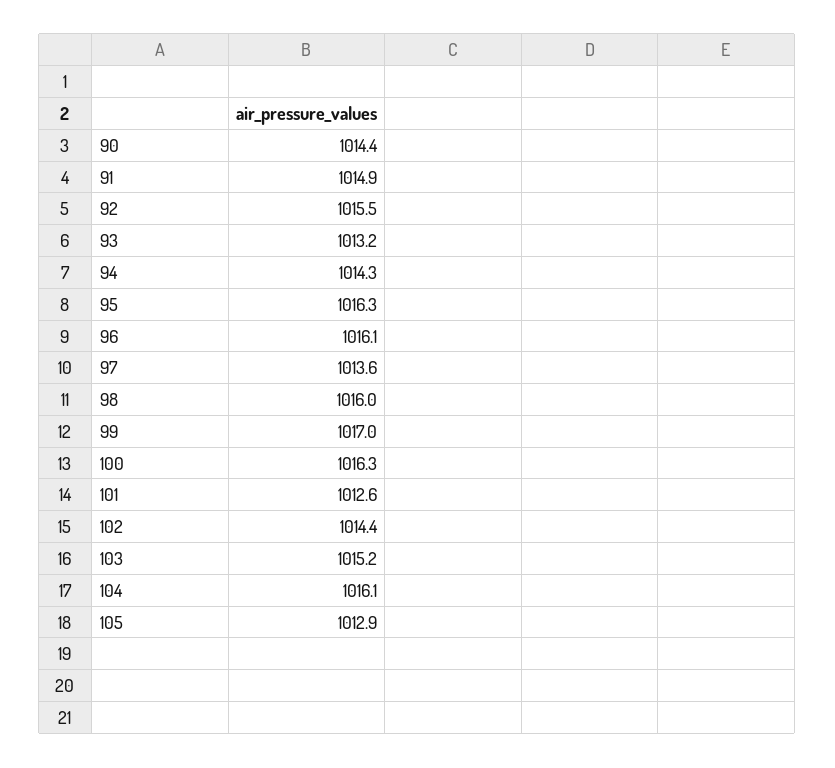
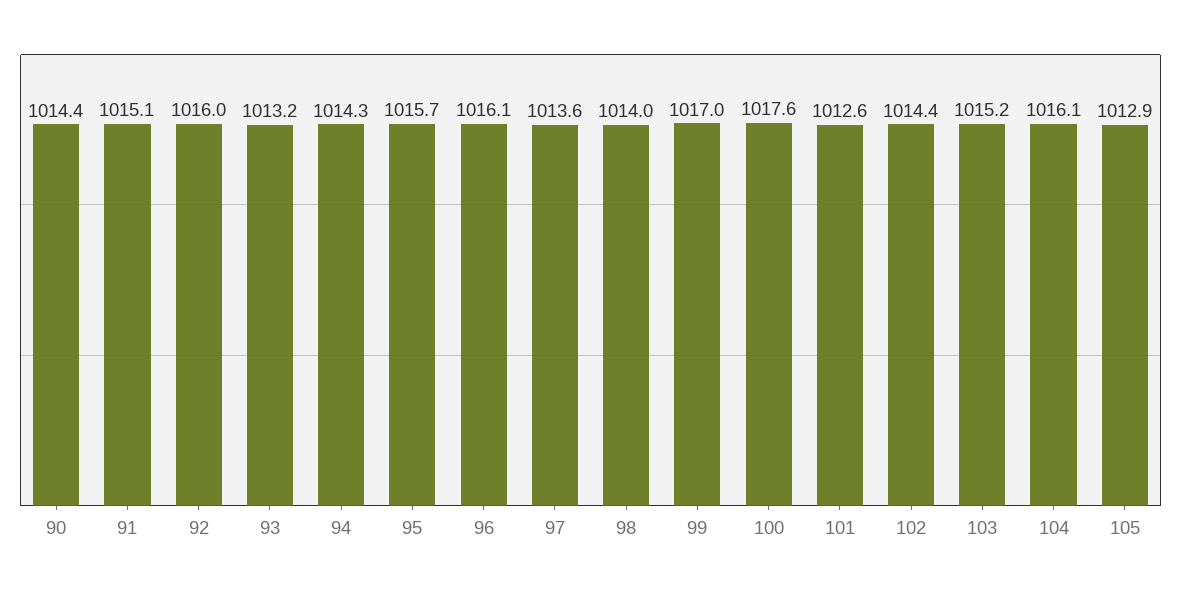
  {
    "90": 1014.4,
-   "91": 1014.9,
+   "91": 1015.1,
-   "92": 1015.5,
+   "92": 1016,
    "93": 1013.2,
    "94": 1014.3,
-   "95": 1016.3,
+   "95": 1015.7,
    "96": 1016.1,
    "97": 1013.6,
-   "98": 1016,
+   "98": 1014,
    "99": 1017,
-   "100": 1016.3,
+   "100": 1017.6,
    "101": 1012.6,
    "102": 1014.4,
    "103": 1015.2,
    "104": 1016.1,
    "105": 1012.9
  }

